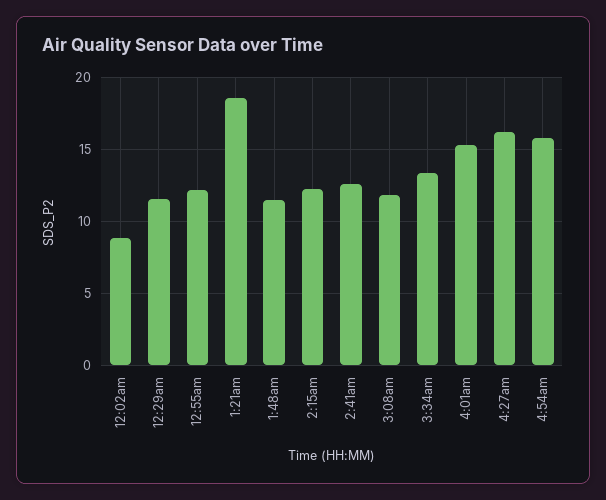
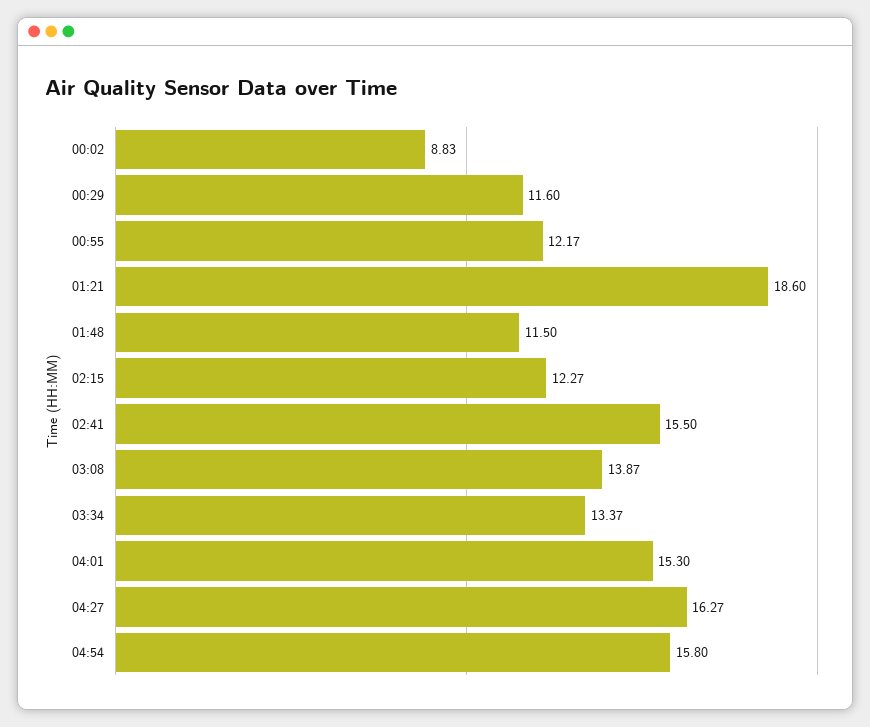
  {
    "12:02am": 8.83,
    "12:29am": 11.6,
    "12:55am": 12.17,
    "1:21am": 18.6,
    "1:48am": 11.5,
    "2:15am": 12.27,
-   "2:41am": 12.5,
+   "2:41am": 15.5,
-   "3:08am": 12,
+   "3:08am": 13.87,
    "3:34am": 13.37,
    "4:01am": 15.3,
    "4:27am": 16.27,
    "4:54am": 15.8
  }

